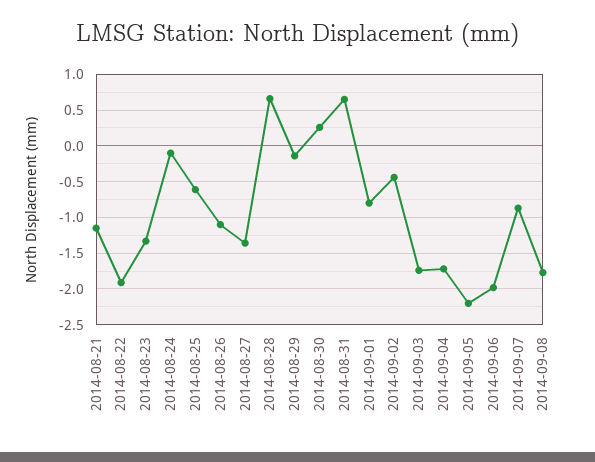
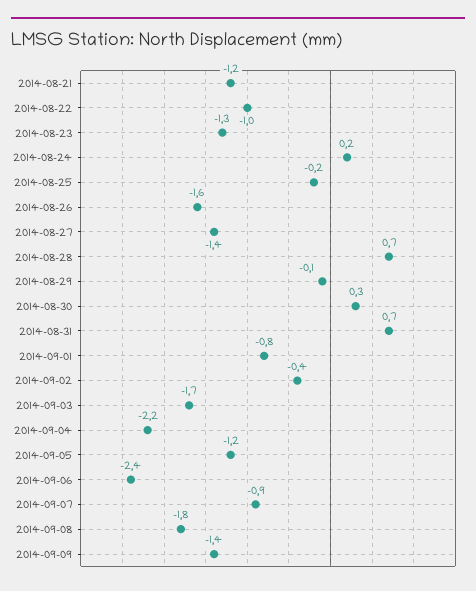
  {
    "2014-08-21": -1.2,
-   "2014-08-22": -1.9,
+   "2014-08-22": -1,
    "2014-08-23": -1.3,
-   "2014-08-24": -0.1,
+   "2014-08-24": 0.2,
-   "2014-08-25": -0.6,
+   "2014-08-25": -0.2,
-   "2014-08-26": -1.1,
+   "2014-08-26": -1.6,
    "2014-08-27": -1.4,
    "2014-08-28": 0.7,
    "2014-08-29": -0.1,
    "2014-08-30": 0.3,
    "2014-08-31": 0.7,
    "2014-09-01": -0.8,
    "2014-09-02": -0.4,
    "2014-09-03": -1.7,
-   "2014-09-04": -1.7,
+   "2014-09-04": -2.2,
-   "2014-09-05": -2.2,
+   "2014-09-05": -1.2,
-   "2014-09-06": -2,
+   "2014-09-06": -2.4,
    "2014-09-07": -0.9,
-   "2014-09-08": -1.8
+   "2014-09-08": -1.8,
+   "2014-09-09": -1.4
  }

